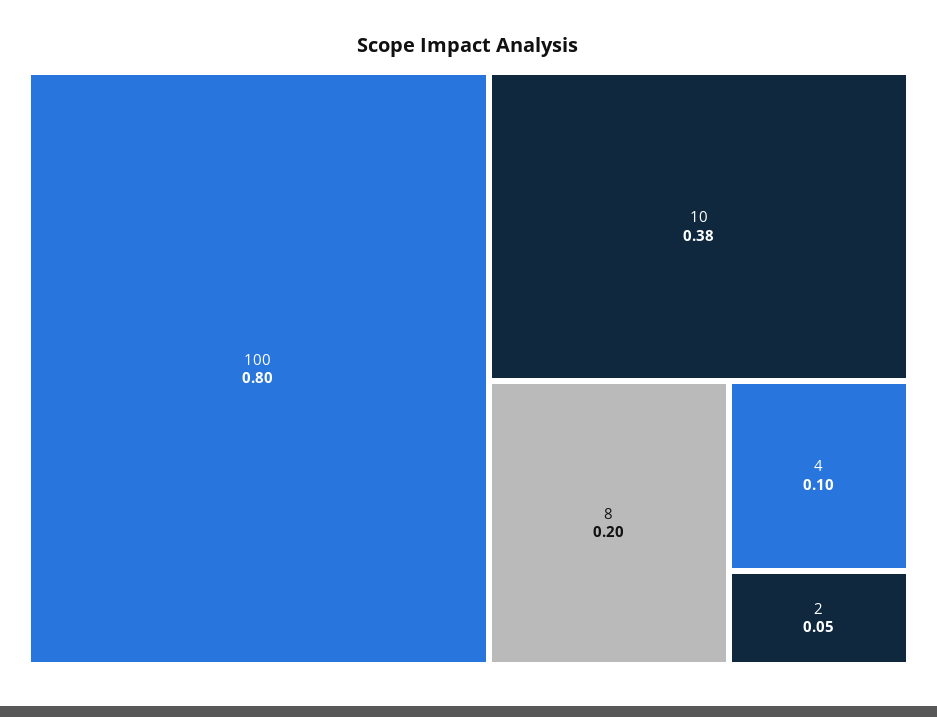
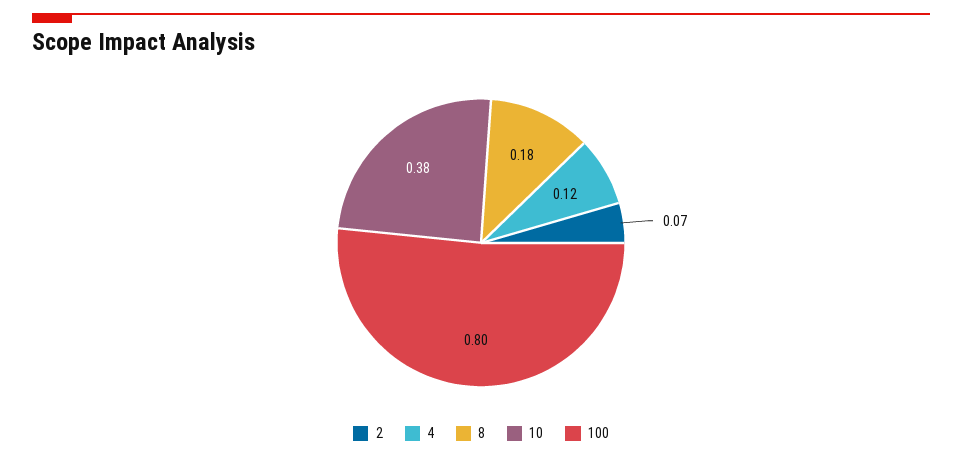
  {
    "100": 0.8,
    "10": 0.38,
-   "8": 0.2,
+   "8": 0.18,
-   "4": 0.1,
+   "4": 0.12,
-   "2": 0.05
+   "2": 0.07
  }

